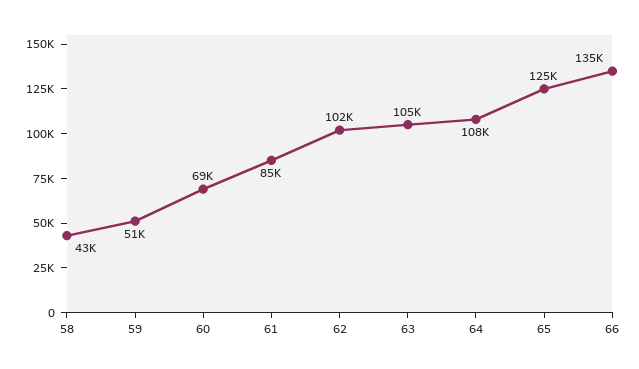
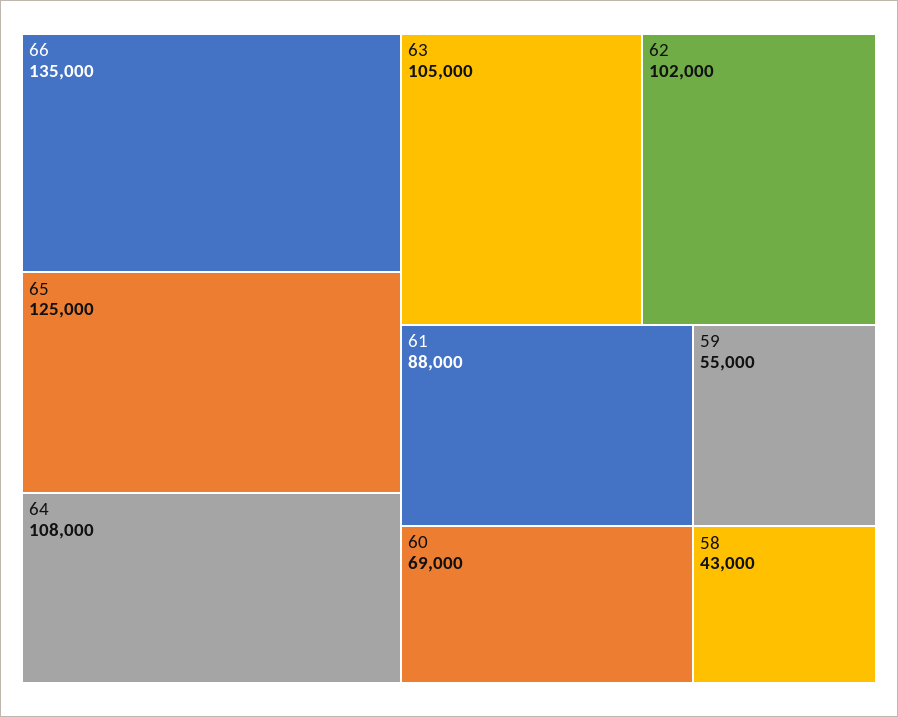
  {
    "58": 43000,
-   "59": 51000,
+   "59": 55000,
    "60": 69000,
-   "61": 85000,
+   "61": 88000,
    "62": 102000,
    "63": 105000,
    "64": 108000,
    "65": 125000,
    "66": 135000
  }

